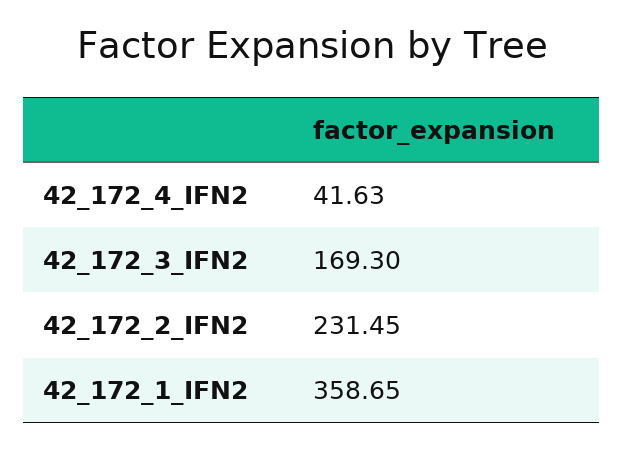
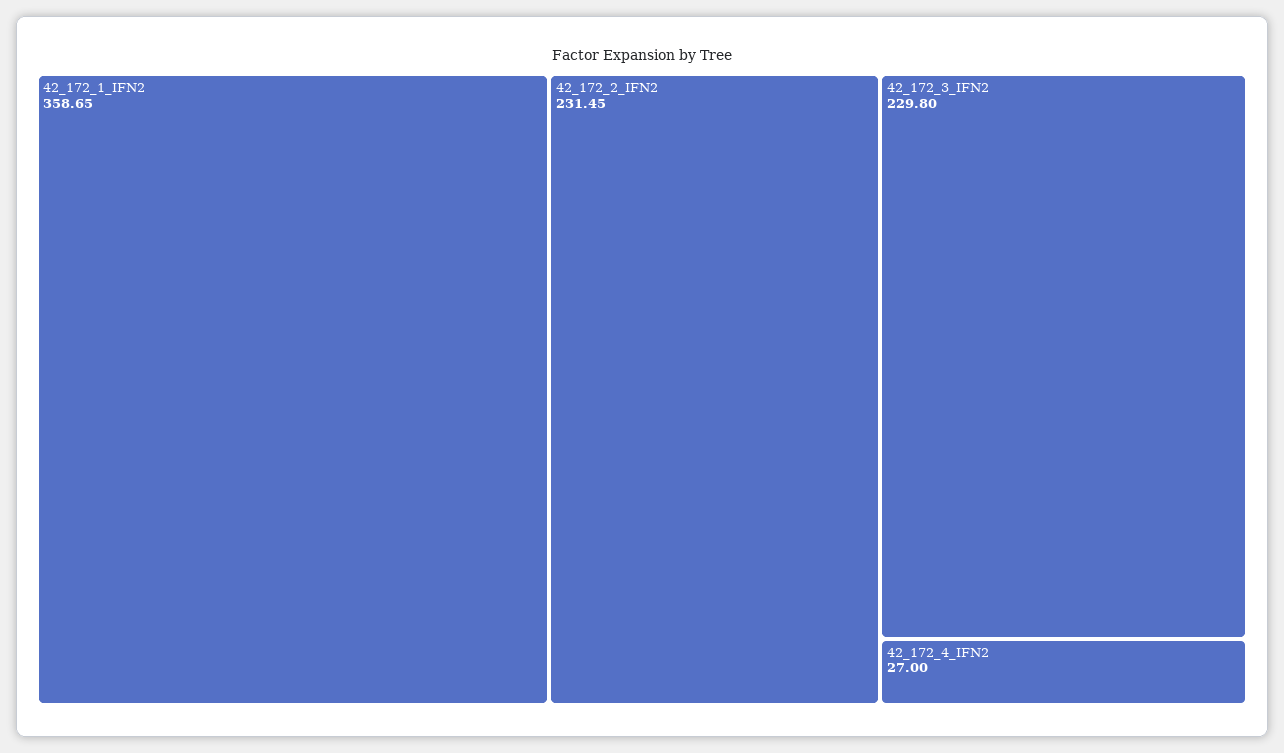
  {
-   "42_172_4_IFN2": 41.63,
+   "42_172_4_IFN2": 27,
-   "42_172_3_IFN2": 169.3,
+   "42_172_3_IFN2": 229.8,
    "42_172_2_IFN2": 231.45,
    "42_172_1_IFN2": 358.65
  }

